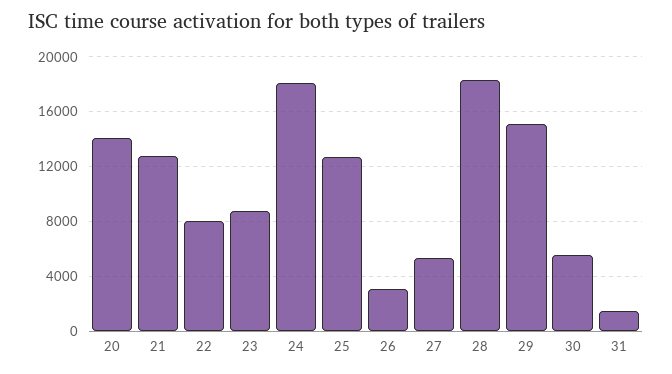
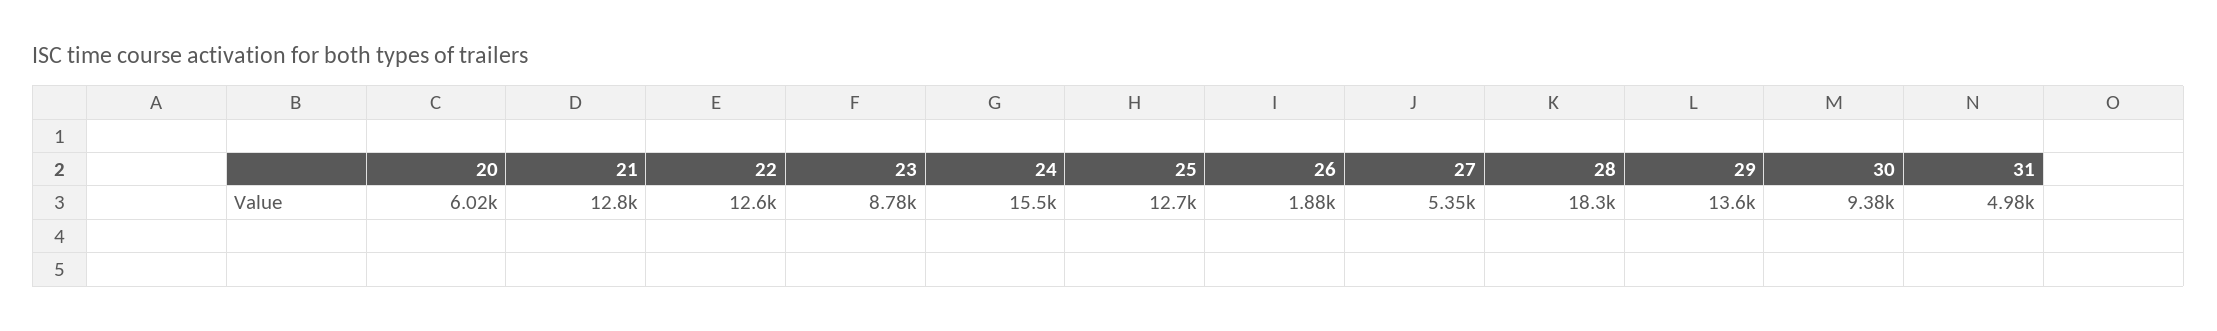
  {
-   "20": 14000,
+   "20": 6020,
    "21": 12800,
-   "22": 8000,
+   "22": 12600,
    "23": 8780,
-   "24": 18000,
+   "24": 15500,
    "25": 12700,
-   "26": 3000,
+   "26": 1880,
    "27": 5350,
    "28": 18300,
-   "29": 15000,
+   "29": 13600,
-   "30": 5500,
+   "30": 9380,
-   "31": 1500
+   "31": 4980
  }

